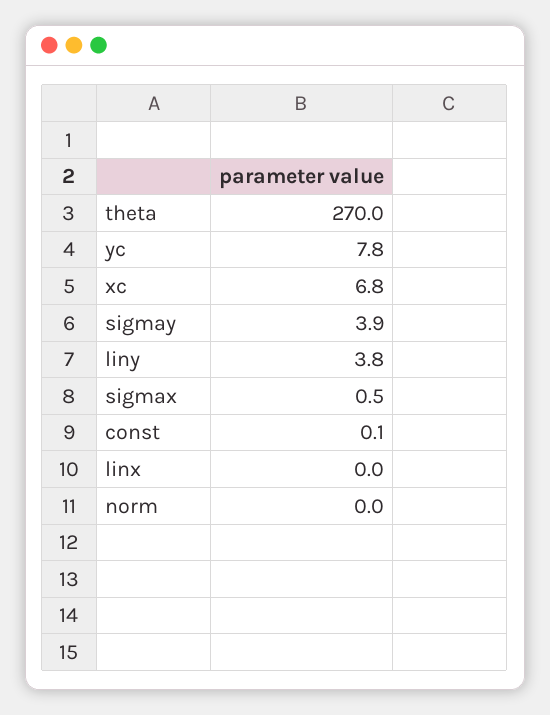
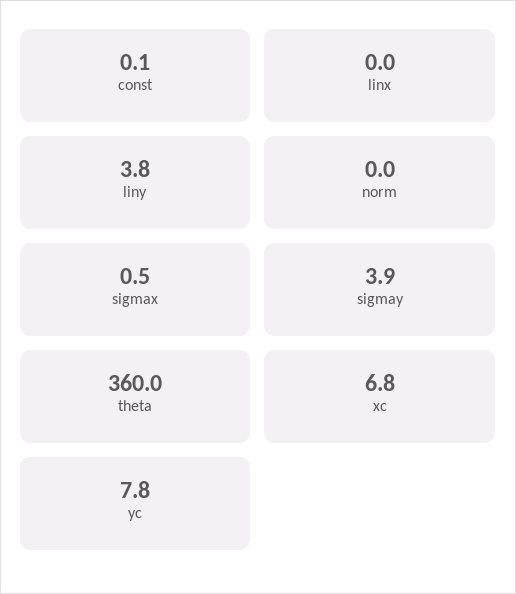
  {
-   "theta": 270,
+   "theta": 360,
    "yc": 7.8,
    "xc": 6.8,
    "sigmay": 3.9,
    "liny": 3.8,
    "sigmax": 0.5,
    "const": 0.1,
    "linx": 0,
    "norm": 0
  }

